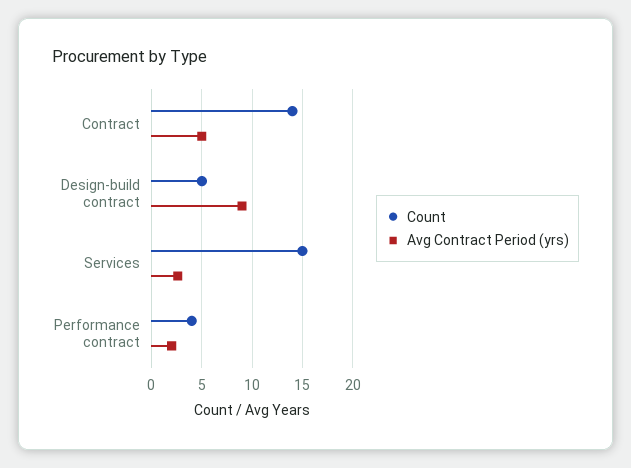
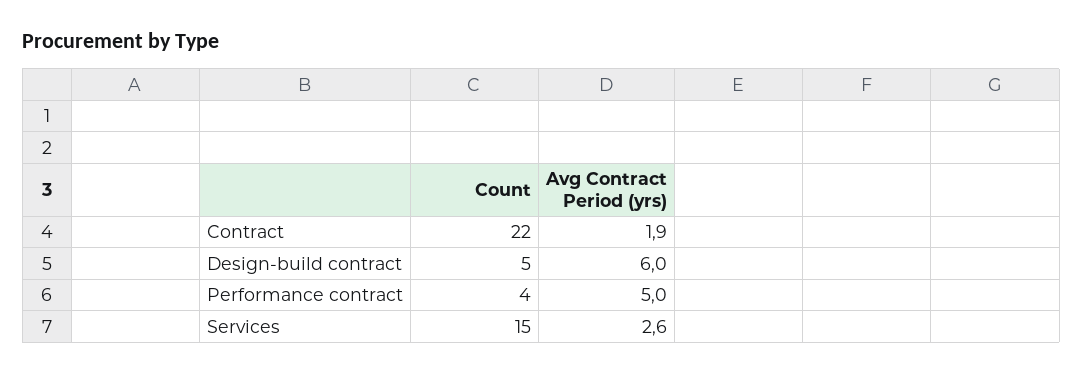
  {
    "Count": {
-     "Contract": 14,
+     "Contract": 22,
      "Design-build contract": 5,
      "Services": 15,
      "Performance contract": 4
    },
    "Avg Contract Period (yrs)": {
-     "Contract": 5,
+     "Contract": 1.9,
-     "Design-build contract": 9,
+     "Design-build contract": 6,
      "Services": 2.6,
-     "Performance contract": 2
+     "Performance contract": 5
    }
  }

